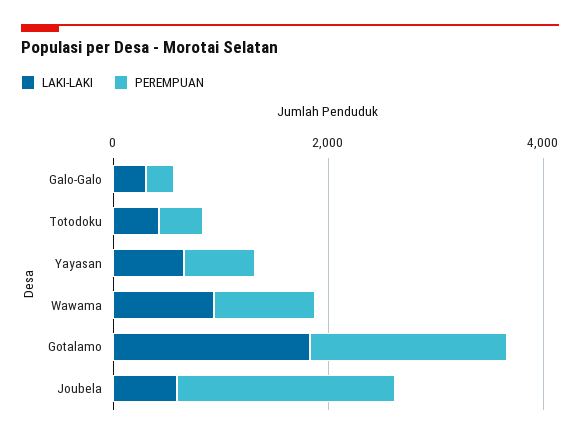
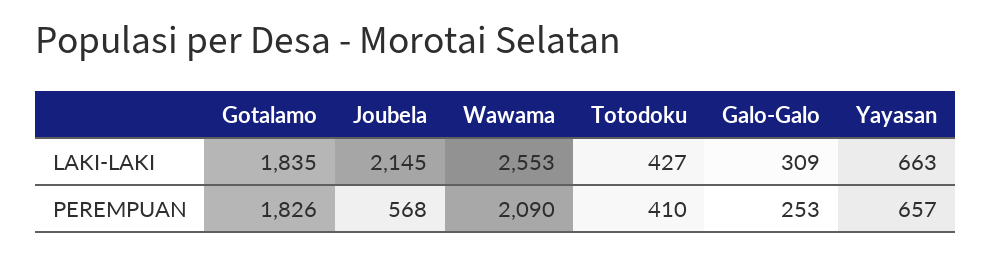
  {
    "LAKI-LAKI": {
      "Galo-Galo": 309,
      "Totodoku": 427,
      "Yayasan": 663,
-     "Wawama": 1000,
+     "Wawama": 2553,
      "Gotalamo": 1835,
-     "Joubela": 500
+     "Joubela": 2145
    },
    "PEREMPUAN": {
      "Galo-Galo": 253,
      "Totodoku": 410,
      "Yayasan": 657,
-     "Wawama": 1000,
+     "Wawama": 2090,
      "Gotalamo": 1826,
-     "Joubela": 2000
+     "Joubela": 568
    }
  }

